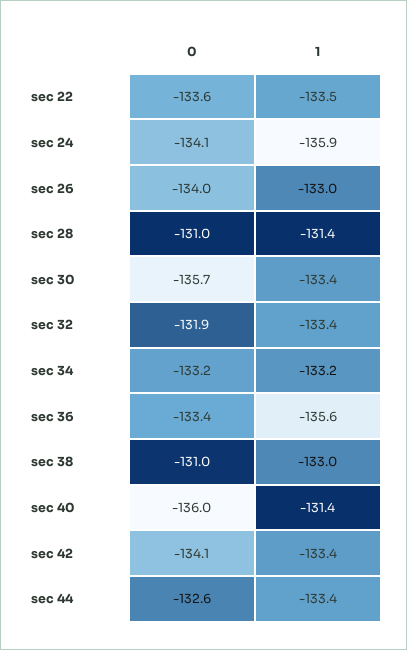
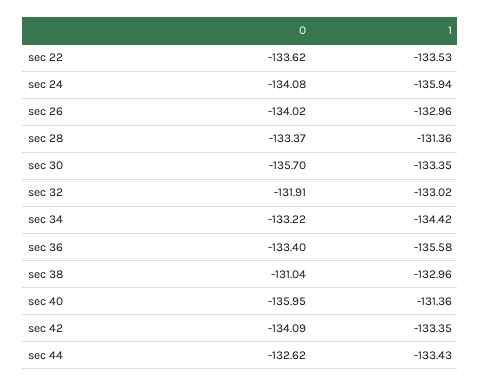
  {
    "0": {
      "sec 22": -133.62,
      "sec 24": -134.08,
      "sec 26": -134.02,
-     "sec 28": -131,
+     "sec 28": -133.37,
      "sec 30": -135.7,
      "sec 32": -131.91,
      "sec 34": -133.22,
      "sec 36": -133.4,
      "sec 38": -131.04,
      "sec 40": -135.95,
      "sec 42": -134.09,
      "sec 44": -132.62
    },
    "1": {
      "sec 22": -133.53,
      "sec 24": -135.94,
      "sec 26": -132.96,
      "sec 28": -131.36,
      "sec 30": -133.35,
-     "sec 32": -133.4,
+     "sec 32": -133.02,
-     "sec 34": -133.2,
+     "sec 34": -134.42,
      "sec 36": -135.58,
      "sec 38": -132.96,
      "sec 40": -131.36,
      "sec 42": -133.35,
      "sec 44": -133.43
    }
  }

